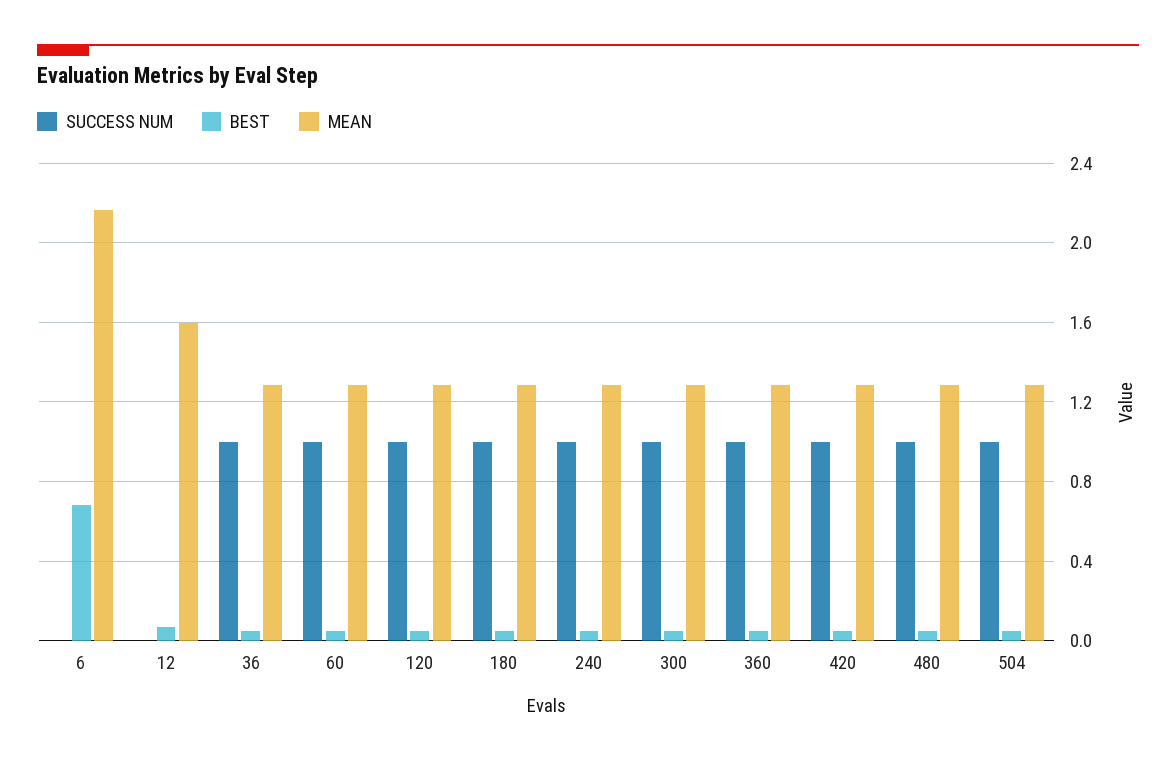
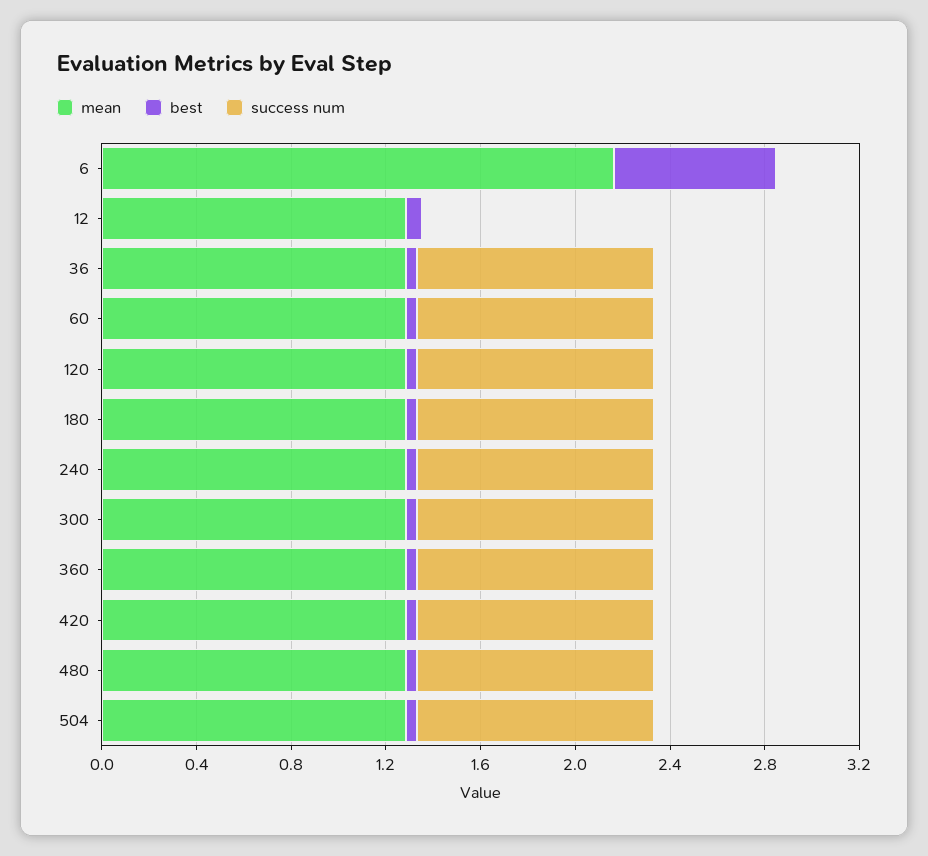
  {
    "SUCCESS NUM": {
      "6": 0,
      "12": 0,
      "36": 1,
      "60": 1,
      "120": 1,
      "180": 1,
      "240": 1,
      "300": 1,
      "360": 1,
      "420": 1,
      "480": 1,
      "504": 1
    },
    "BEST": {
      "6": 0.7,
      "12": 0.05,
      "36": 0.05,
      "60": 0.05,
      "120": 0.05,
      "180": 0.05,
      "240": 0.05,
      "300": 0.05,
      "360": 0.05,
      "420": 0.05,
      "480": 0.05,
      "504": 0.05
    },
    "MEAN": {
      "6": 2.15,
-     "12": 1.6,
+     "12": 1.3,
      "36": 1.3,
      "60": 1.3,
      "120": 1.3,
      "180": 1.3,
      "240": 1.3,
      "300": 1.3,
      "360": 1.3,
      "420": 1.3,
      "480": 1.3,
      "504": 1.3
    }
  }

